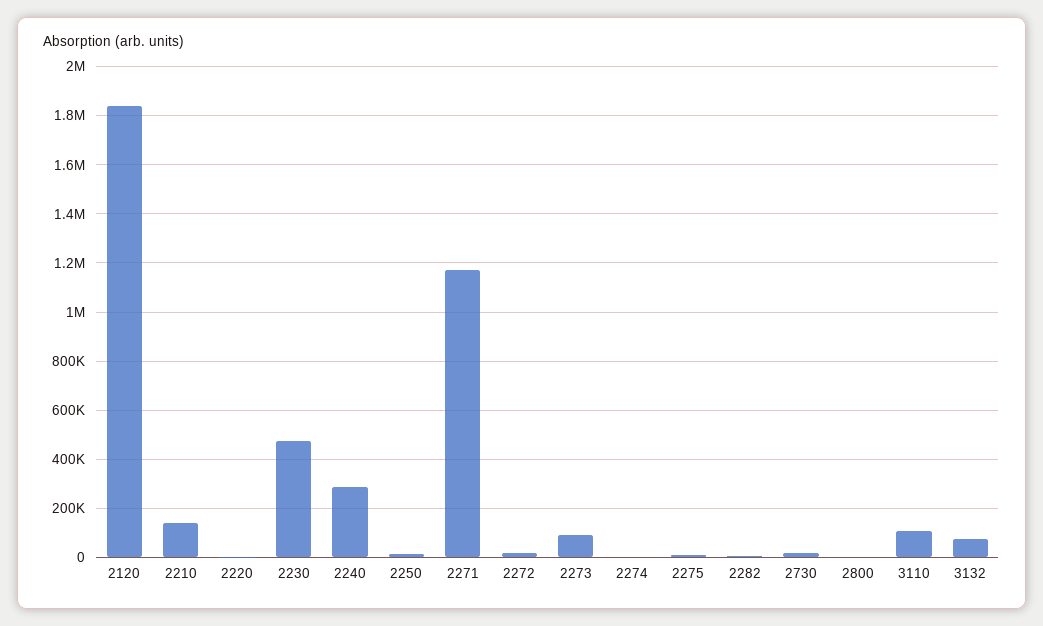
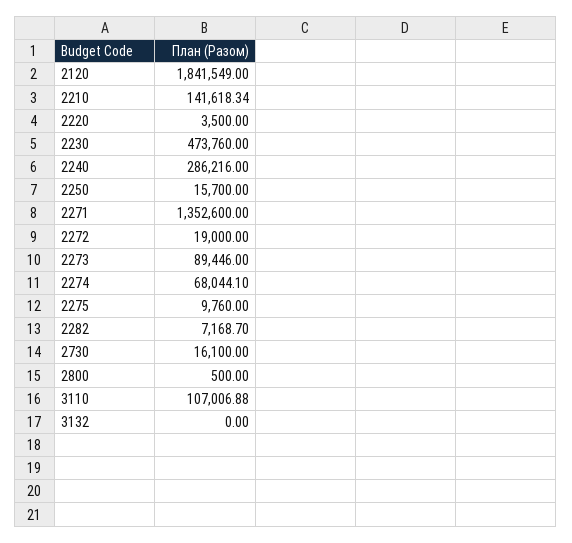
  {
    "2120": 1841549,
    "2210": 141618.34,
    "2220": 3500,
    "2230": 473760,
    "2240": 286216,
    "2250": 15700,
-   "2271": 1175000,
+   "2271": 1352600,
    "2272": 19000,
    "2273": 89446,
-   "2274": 0,
+   "2274": 68044.1,
    "2275": 9760,
    "2282": 7168.7,
    "2730": 16100,
    "2800": 500,
    "3110": 107006.88,
-   "3132": 75000
+   "3132": 0
  }

